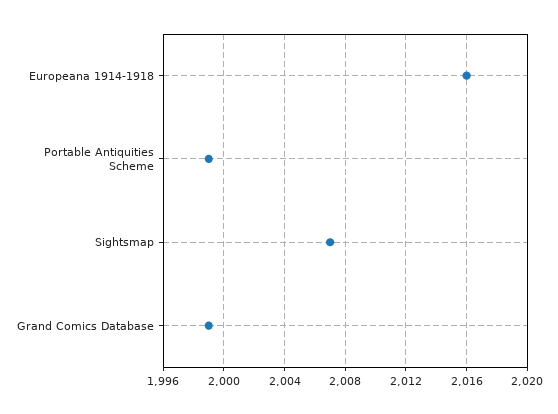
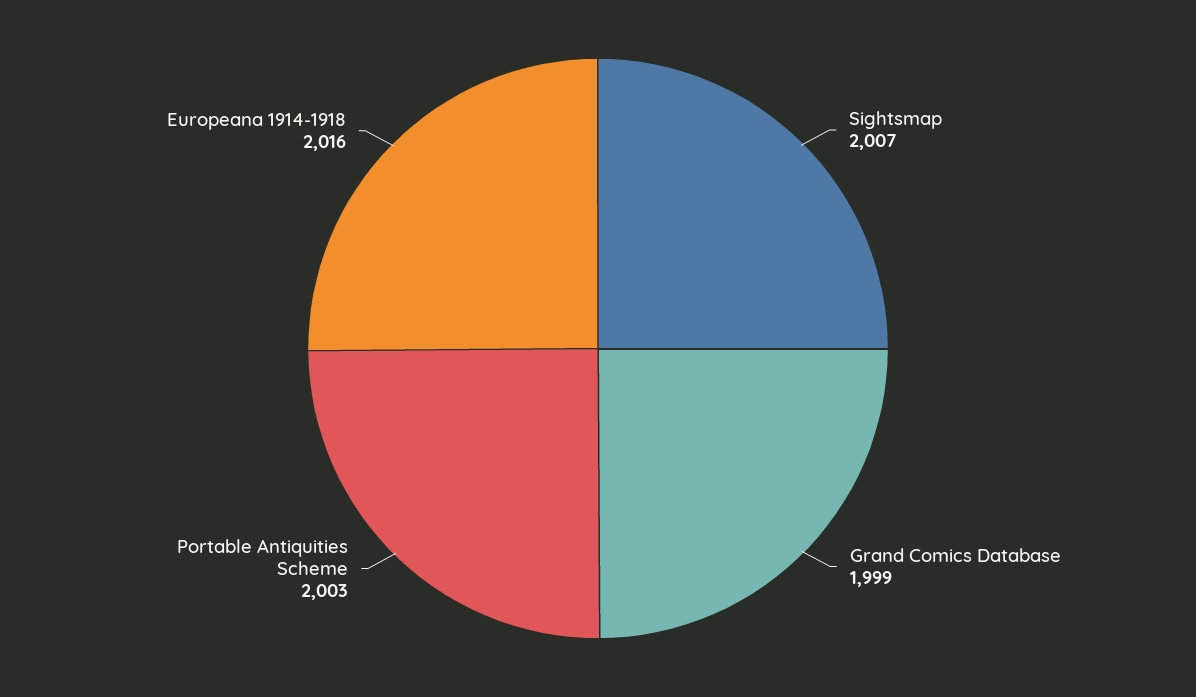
  {
    "Europeana 1914-1918": 2016,
-   "Portable Antiquities Scheme": 1999,
+   "Portable Antiquities Scheme": 2003,
    "Sightsmap": 2007,
    "Grand Comics Database": 1999
  }

